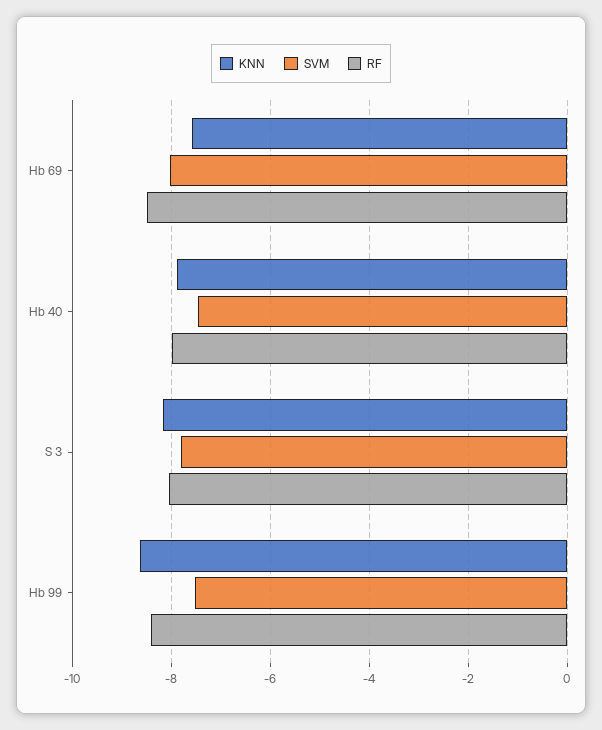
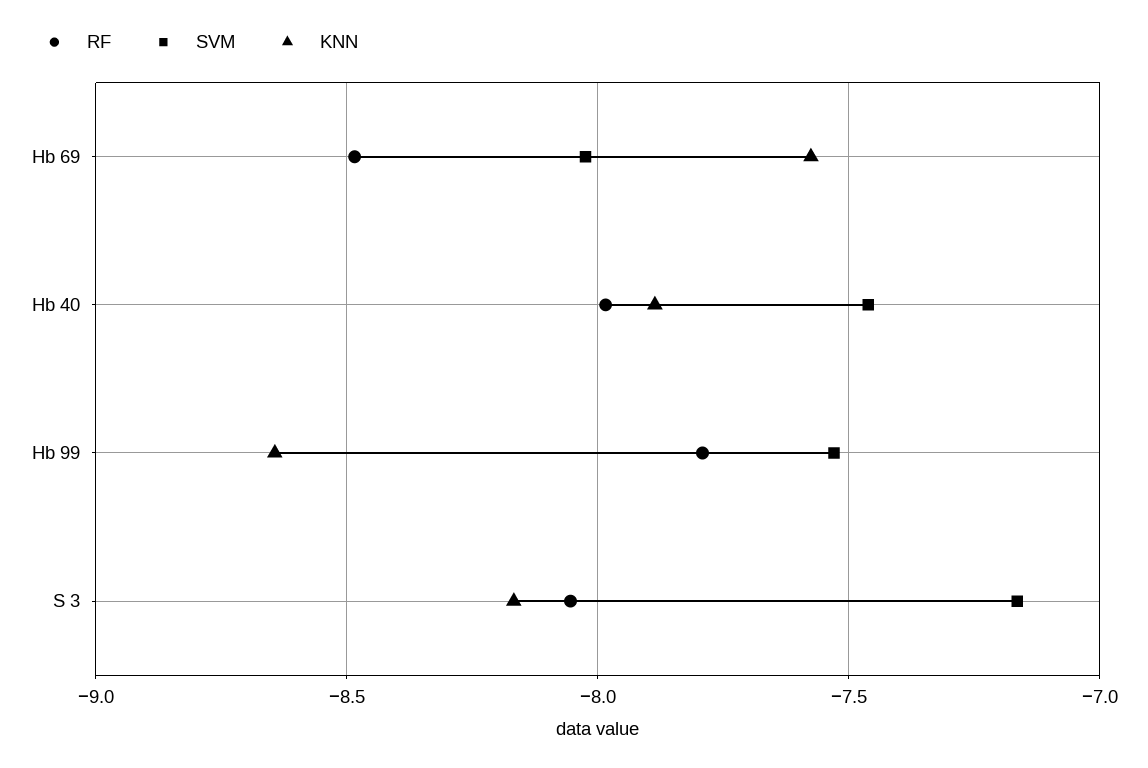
  {
    "KNN": {
      "Hb 69": -7.6,
      "Hb 40": -7.9,
      "S 3": -8.15,
      "Hb 99": -8.65
    },
    "SVM": {
      "Hb 69": -8,
      "Hb 40": -7.45,
-     "S 3": -7.8,
+     "S 3": -7.15,
      "Hb 99": -7.55
    },
    "RF": {
      "Hb 69": -8.5,
      "Hb 40": -8,
      "S 3": -8.05,
-     "Hb 99": -8.4
+     "Hb 99": -7.8
    }
  }

